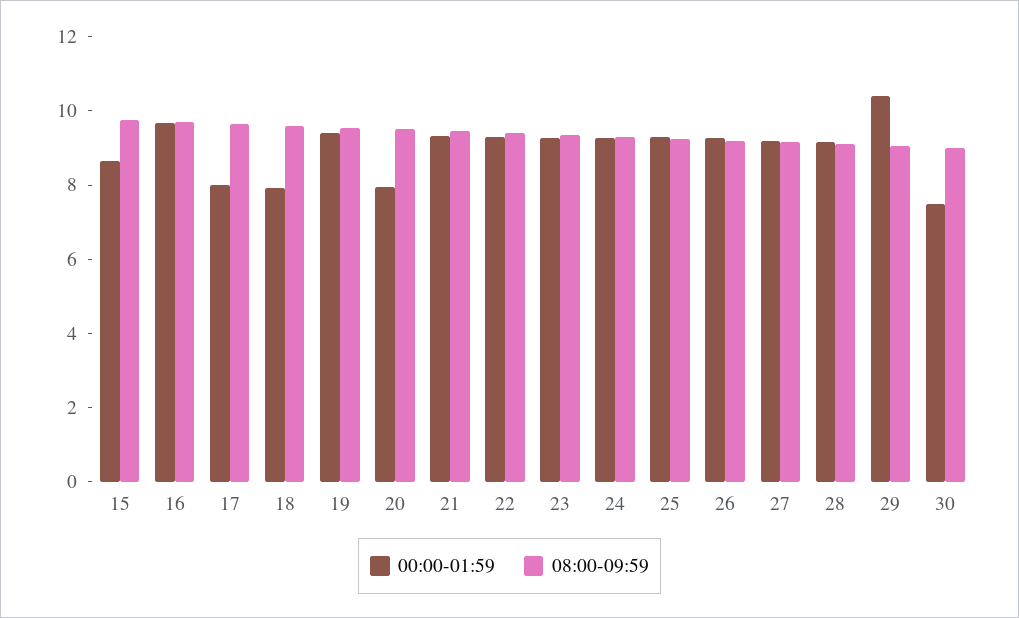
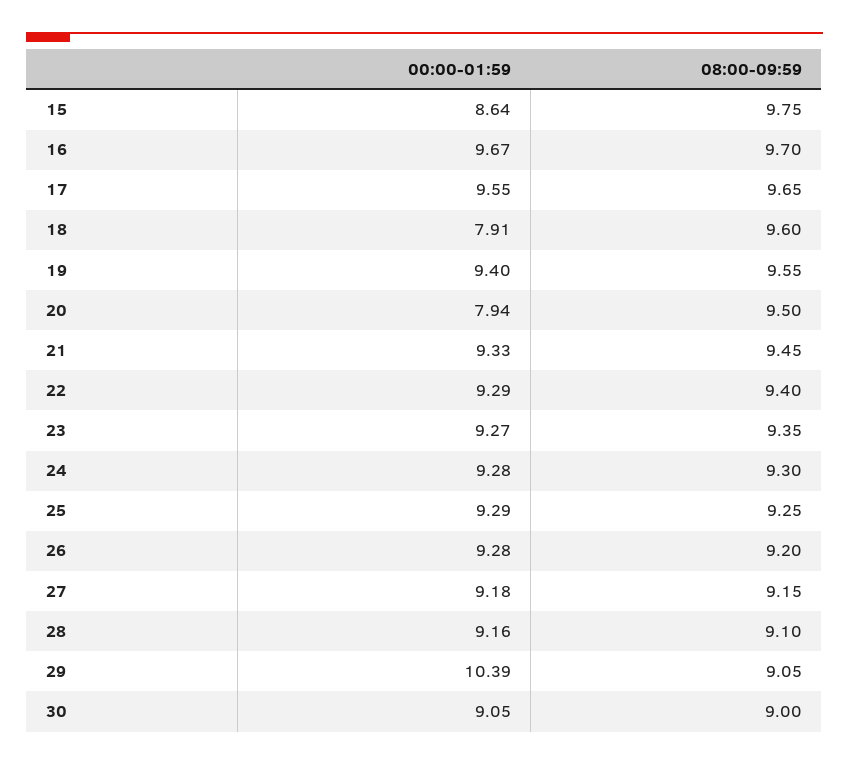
  {
    "00:00-01:59": {
      "15": 8.64,
      "16": 9.67,
-     "17": 8,
+     "17": 9.55,
      "18": 7.91,
      "19": 9.4,
      "20": 7.94,
      "21": 9.33,
      "22": 9.29,
      "23": 9.27,
      "24": 9.28,
      "25": 9.29,
      "26": 9.28,
      "27": 9.18,
      "28": 9.16,
      "29": 10.39,
-     "30": 7.5
+     "30": 9.05
    },
    "08:00-09:59": {
      "15": 9.75,
      "16": 9.7,
      "17": 9.65,
      "18": 9.6,
      "19": 9.55,
      "20": 9.5,
      "21": 9.45,
      "22": 9.4,
      "23": 9.35,
      "24": 9.3,
      "25": 9.25,
      "26": 9.2,
      "27": 9.15,
      "28": 9.1,
      "29": 9.05,
      "30": 9
    }
  }

